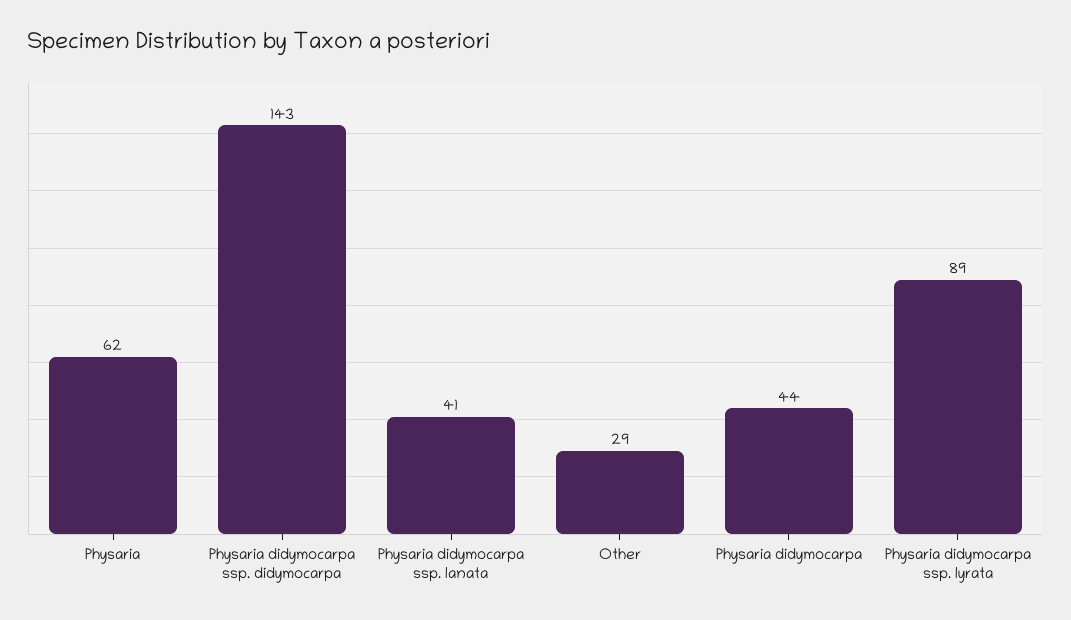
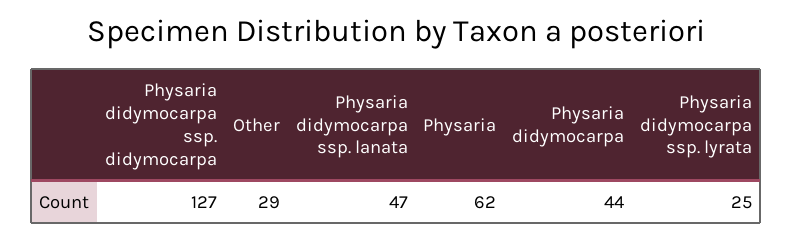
  {
    "Physaria": 62,
-   "Physaria didymocarpa ssp. didymocarpa": 143,
+   "Physaria didymocarpa ssp. didymocarpa": 127,
-   "Physaria didymocarpa ssp. lanata": 41,
+   "Physaria didymocarpa ssp. lanata": 47,
    "Other": 29,
    "Physaria didymocarpa": 44,
-   "Physaria didymocarpa ssp. lyrata": 89
+   "Physaria didymocarpa ssp. lyrata": 25
  }

